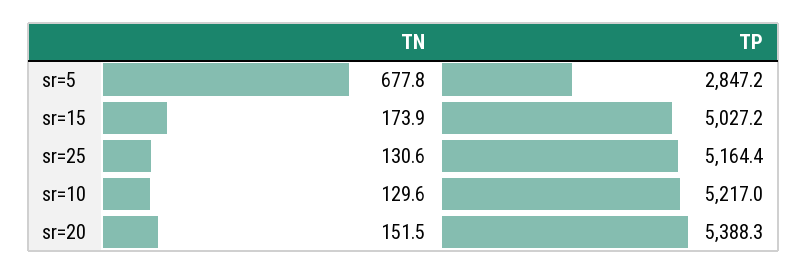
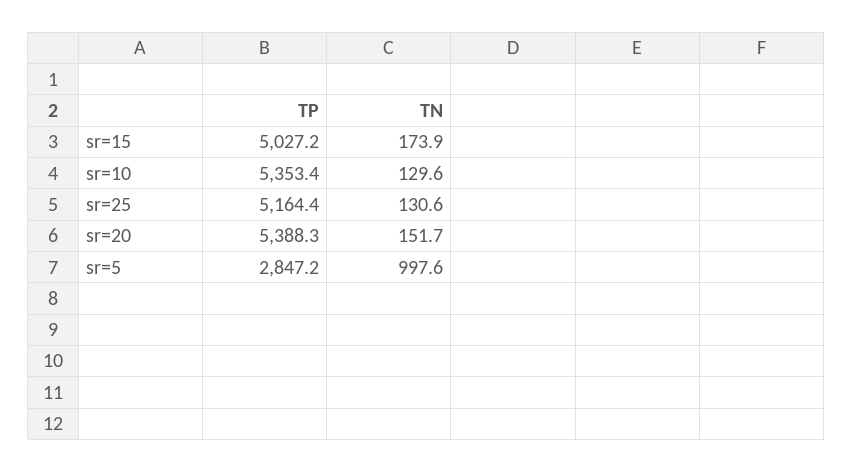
  {
    "TN": {
-     "sr=5": 677.8,
+     "sr=5": 997.6,
      "sr=15": 173.9,
      "sr=25": 130.6,
      "sr=10": 129.6,
-     "sr=20": 151.5
+     "sr=20": 151.7
    },
    "TP": {
      "sr=5": 2847.2,
      "sr=15": 5027.2,
      "sr=25": 5164.4,
-     "sr=10": 5217,
+     "sr=10": 5353.4,
      "sr=20": 5388.3
    }
  }

